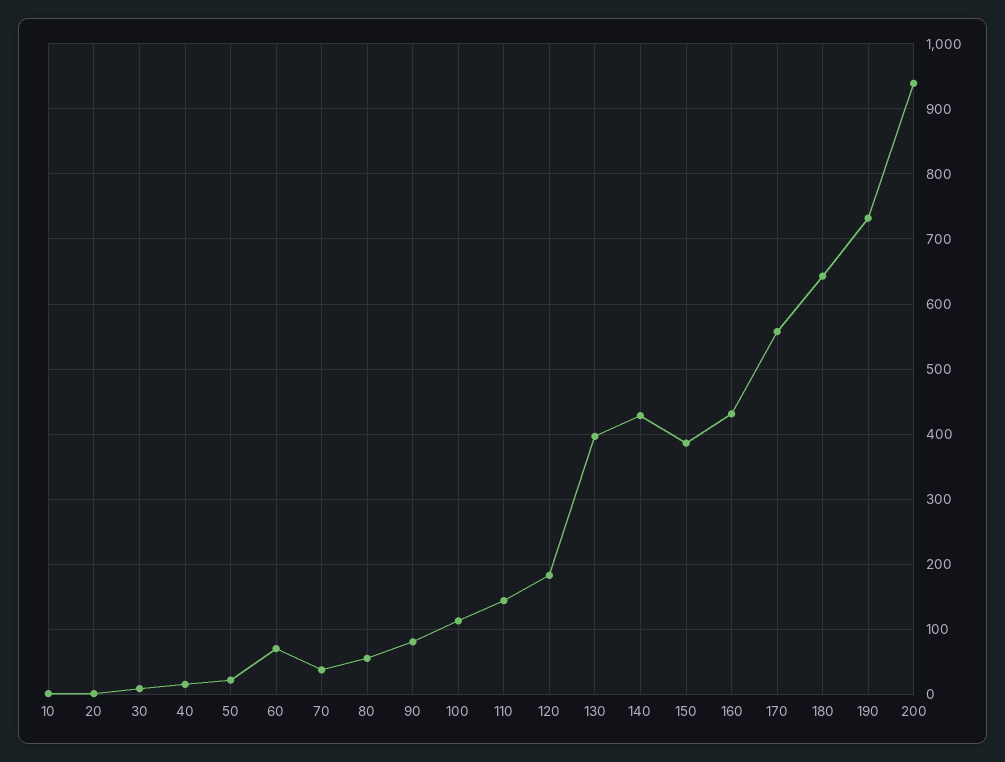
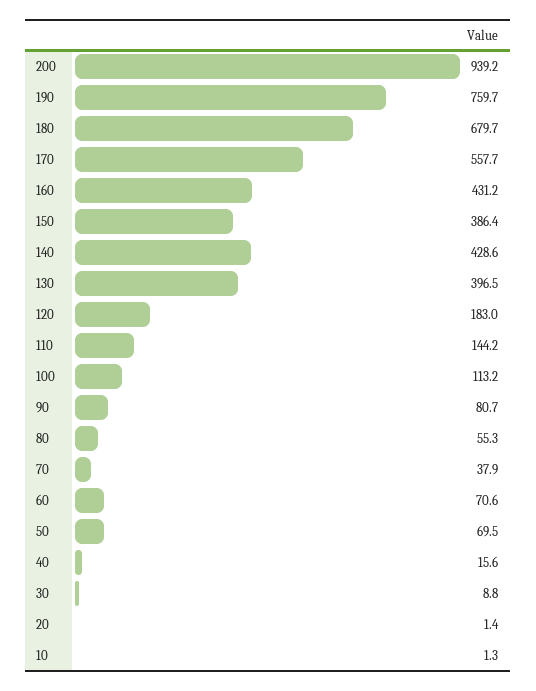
  {
    "10": 1.3,
    "20": 1.4,
    "30": 8.8,
    "40": 15.6,
-   "50": 20,
+   "50": 69.5,
    "60": 70.6,
    "70": 37.9,
    "80": 55.3,
    "90": 80.7,
    "100": 113.2,
    "110": 144.2,
    "120": 183,
    "130": 396.5,
    "140": 428.6,
    "150": 386.4,
    "160": 431.2,
    "170": 557.7,
-   "180": 640,
+   "180": 679.7,
-   "190": 730,
+   "190": 759.7,
    "200": 939.2
  }

